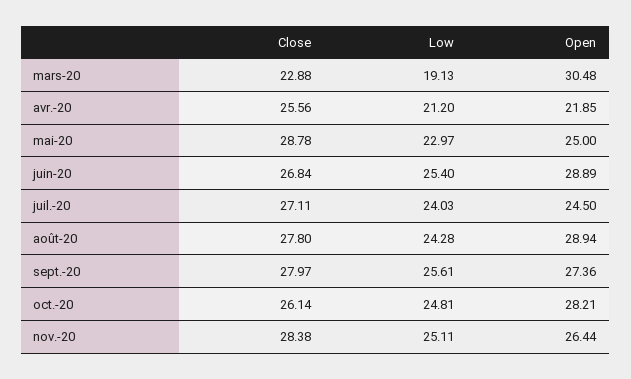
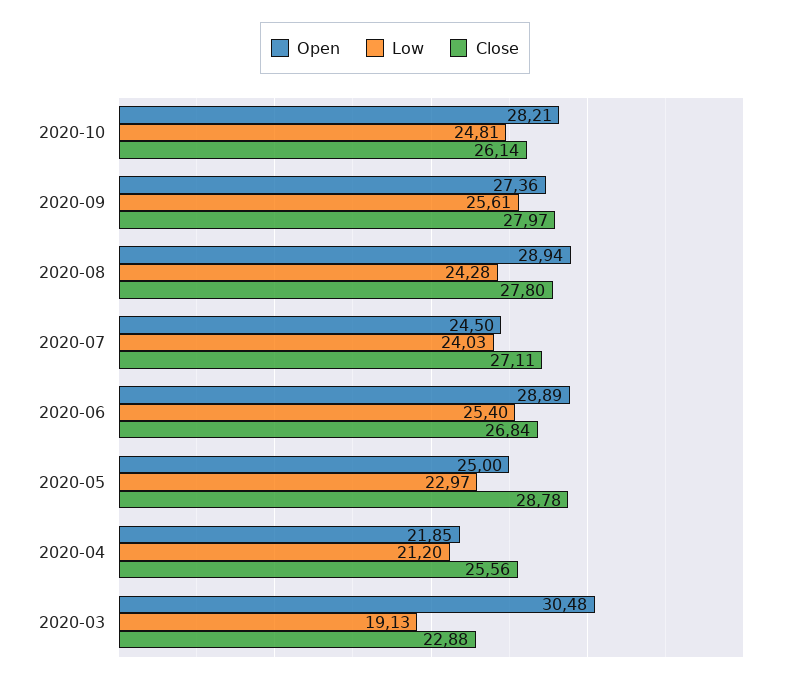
  {
    "Close": {
      "mars-20": 22.88,
      "avr.-20": 25.56,
      "mai-20": 28.78,
      "juin-20": 26.84,
      "juil.-20": 27.11,
      "août-20": 27.8,
      "sept.-20": 27.97,
-     "oct.-20": 26.14,
+     "oct.-20": 26.14
-     "nov.-20": 28.38
    },
    "Low": {
      "mars-20": 19.13,
      "avr.-20": 21.2,
      "mai-20": 22.97,
      "juin-20": 25.4,
      "juil.-20": 24.03,
      "août-20": 24.28,
      "sept.-20": 25.61,
-     "oct.-20": 24.81,
+     "oct.-20": 24.81
-     "nov.-20": 25.11
    },
    "Open": {
      "mars-20": 30.48,
      "avr.-20": 21.85,
      "mai-20": 25,
      "juin-20": 28.89,
      "juil.-20": 24.5,
      "août-20": 28.94,
      "sept.-20": 27.36,
-     "oct.-20": 28.21,
+     "oct.-20": 28.21
-     "nov.-20": 26.44
    }
  }

